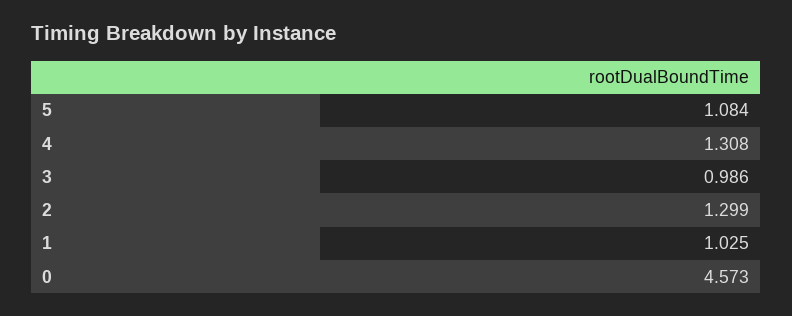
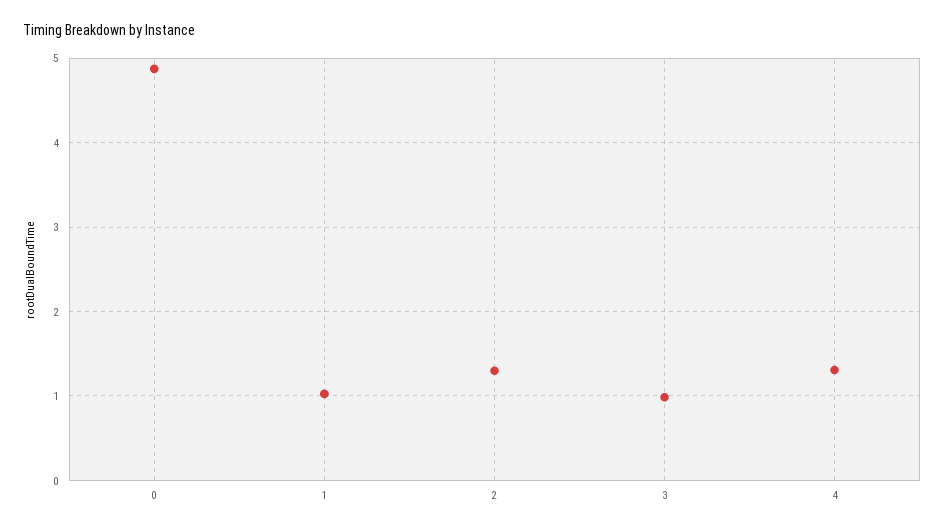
  {
-   "5": 1.084,
    "4": 1.308,
    "3": 0.986,
    "2": 1.299,
    "1": 1.025,
-   "0": 4.573
+   "0": 4.9
  }

